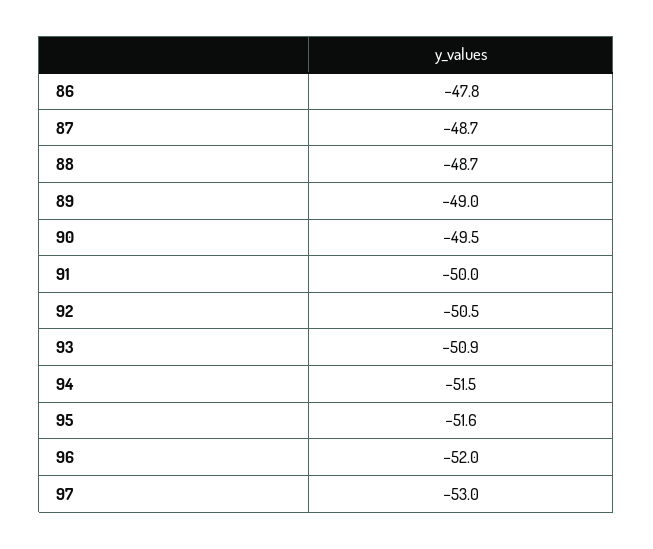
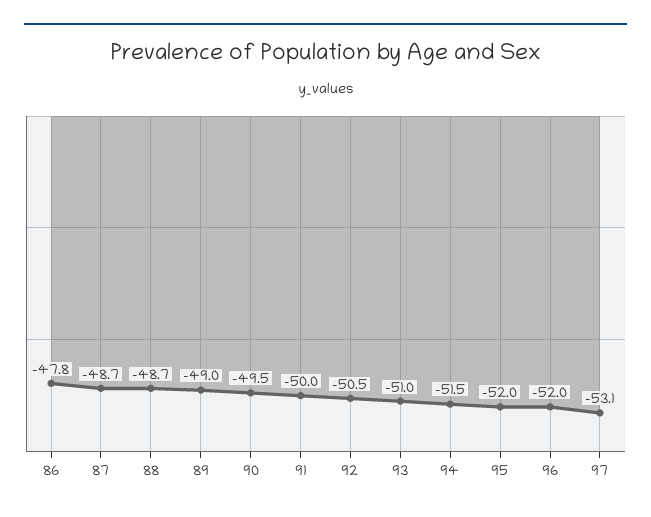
  {
    "86": -47.8,
    "87": -48.7,
    "88": -48.7,
    "89": -49,
    "90": -49.5,
    "91": -50,
    "92": -50.5,
-   "93": -50.9,
+   "93": -51,
    "94": -51.5,
-   "95": -51.6,
+   "95": -52,
    "96": -52,
-   "97": -53
+   "97": -53.1
  }

